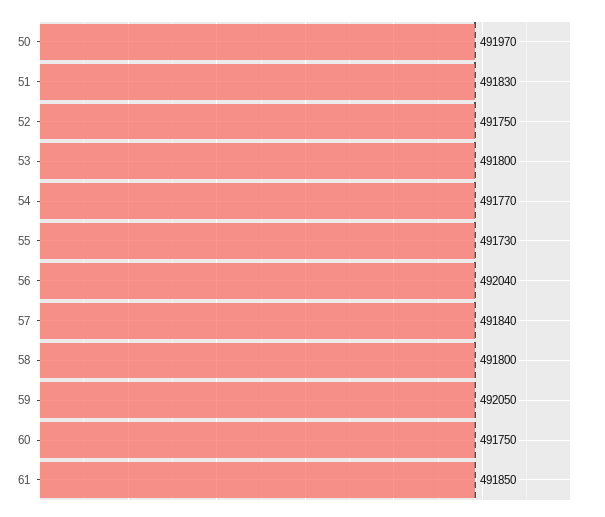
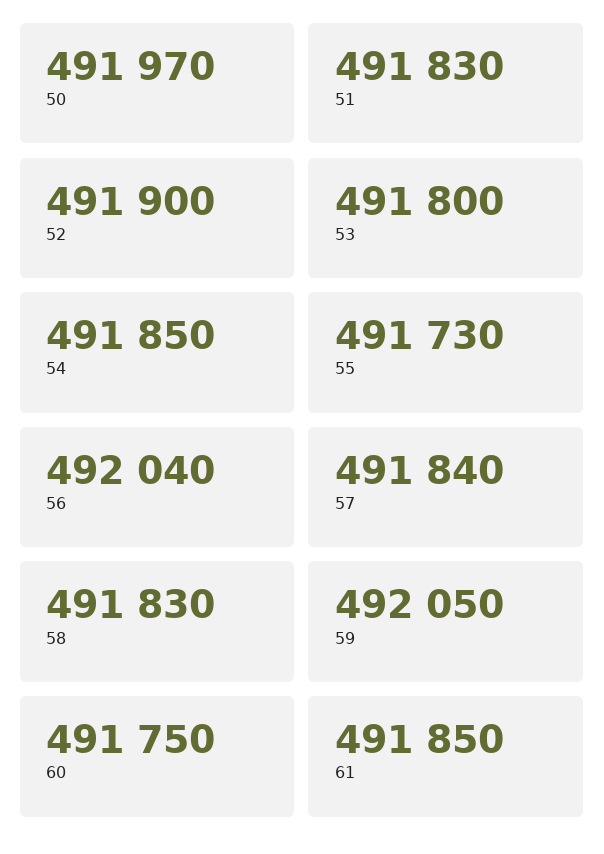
  {
    "50": 491970,
    "51": 491830,
-   "52": 491750,
+   "52": 491900,
    "53": 491800,
-   "54": 491770,
+   "54": 491850,
    "55": 491730,
    "56": 492040,
    "57": 491840,
-   "58": 491800,
+   "58": 491830,
    "59": 492050,
    "60": 491750,
    "61": 491850
  }

